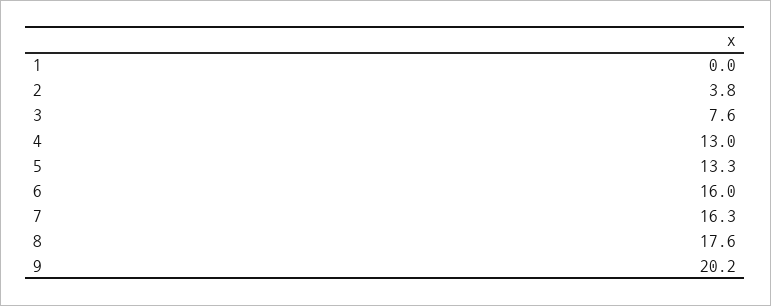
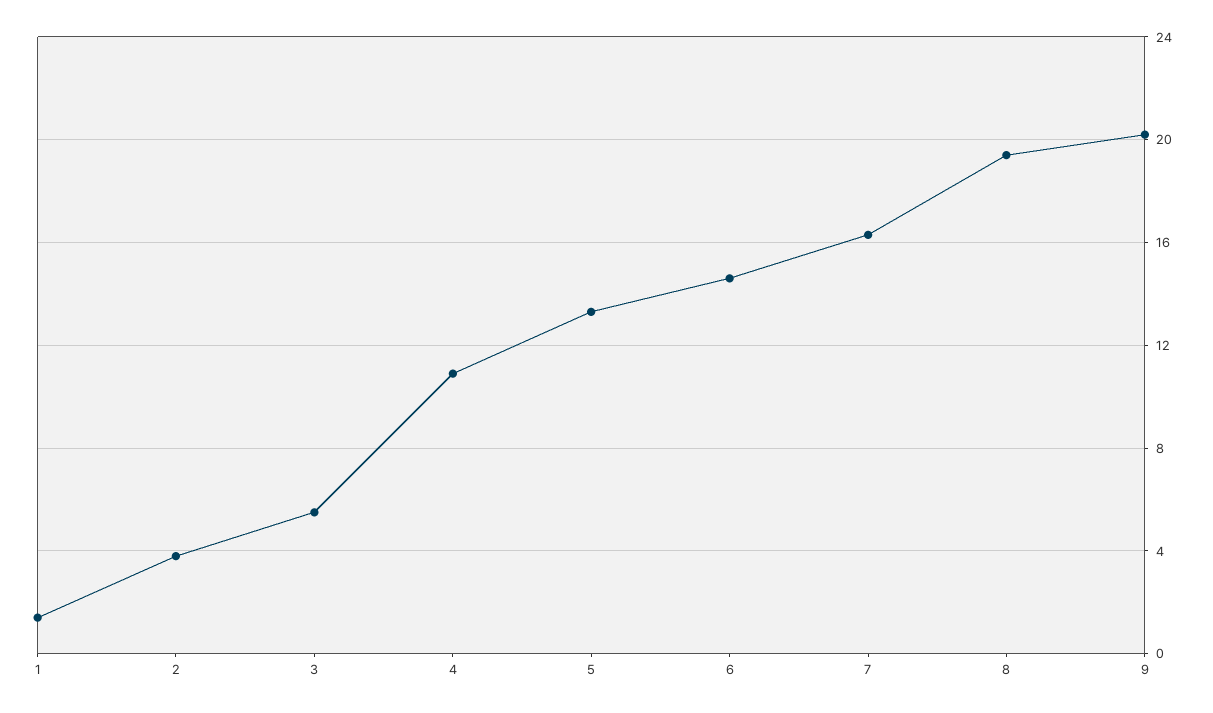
  {
-   "1": 0,
+   "1": 1.5,
    "2": 3.8,
-   "3": 7.6,
+   "3": 5.5,
-   "4": 13,
+   "4": 11,
    "5": 13.3,
-   "6": 16,
+   "6": 14.5,
    "7": 16.3,
-   "8": 17.6,
+   "8": 19.5,
    "9": 20.2
  }

